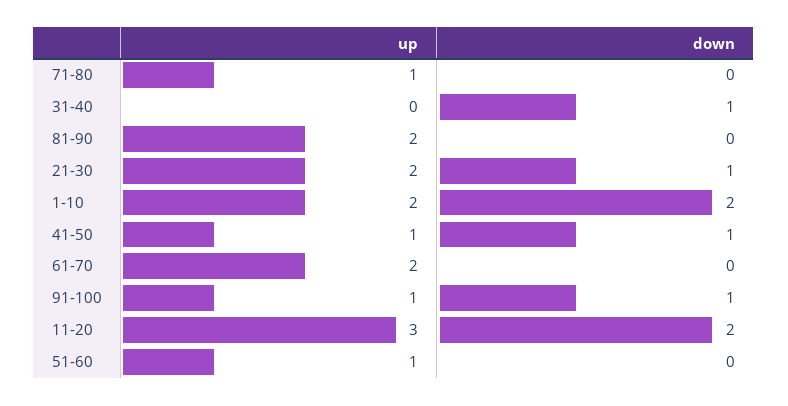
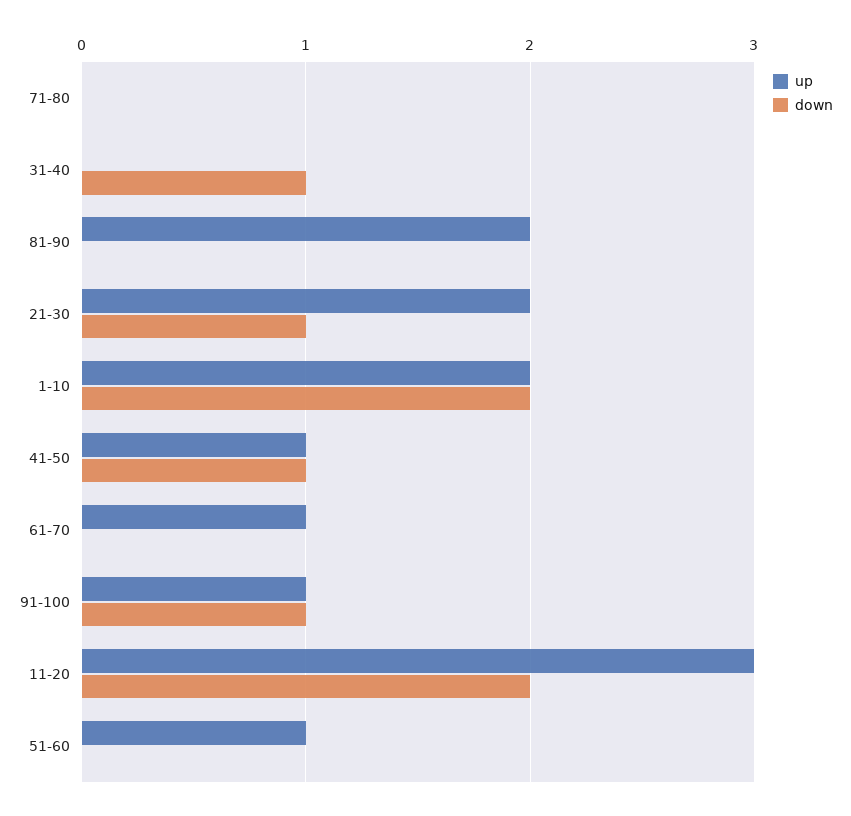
  {
    "up": {
-     "71-80": 1,
+     "71-80": 0,
      "31-40": 0,
      "81-90": 2,
      "21-30": 2,
      "1-10": 2,
      "41-50": 1,
-     "61-70": 2,
+     "61-70": 1,
      "91-100": 1,
      "11-20": 3,
      "51-60": 1
    },
    "down": {
      "71-80": 0,
      "31-40": 1,
      "81-90": 0,
      "21-30": 1,
      "1-10": 2,
      "41-50": 1,
      "61-70": 0,
      "91-100": 1,
      "11-20": 2,
      "51-60": 0
    }
  }

